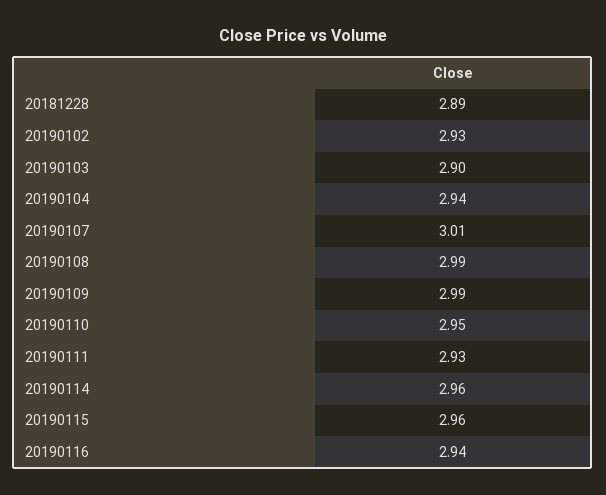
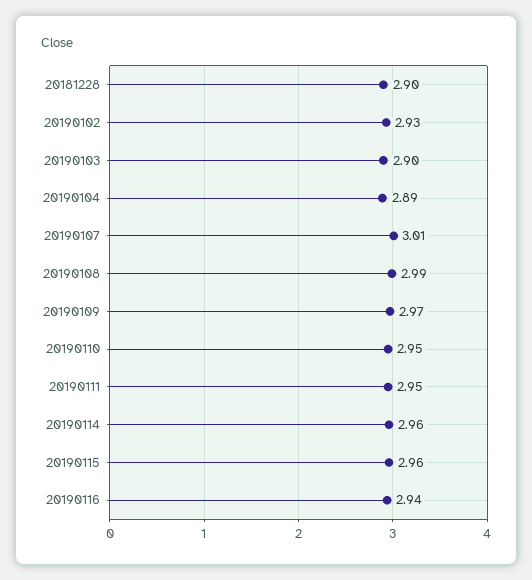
  {
-   "20181228": 2.89,
+   "20181228": 2.9,
    "20190102": 2.93,
    "20190103": 2.9,
-   "20190104": 2.94,
+   "20190104": 2.89,
    "20190107": 3.01,
    "20190108": 2.99,
-   "20190109": 2.99,
+   "20190109": 2.97,
    "20190110": 2.95,
-   "20190111": 2.93,
+   "20190111": 2.95,
    "20190114": 2.96,
    "20190115": 2.96,
    "20190116": 2.94
  }

